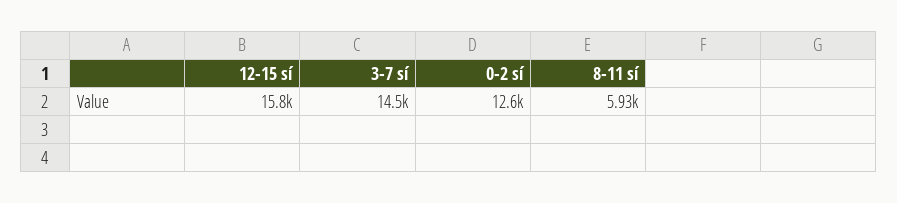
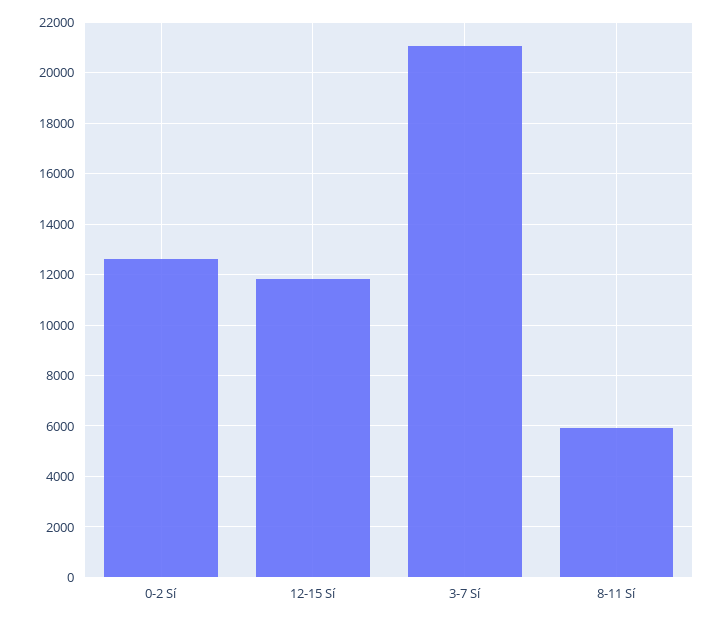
  {
-   "12-15 sí": 15800,
+   "12-15 sí": 11750,
-   "3-7 sí": 14500,
+   "3-7 sí": 21000,
    "0-2 sí": 12600,
    "8-11 sí": 5930
  }

